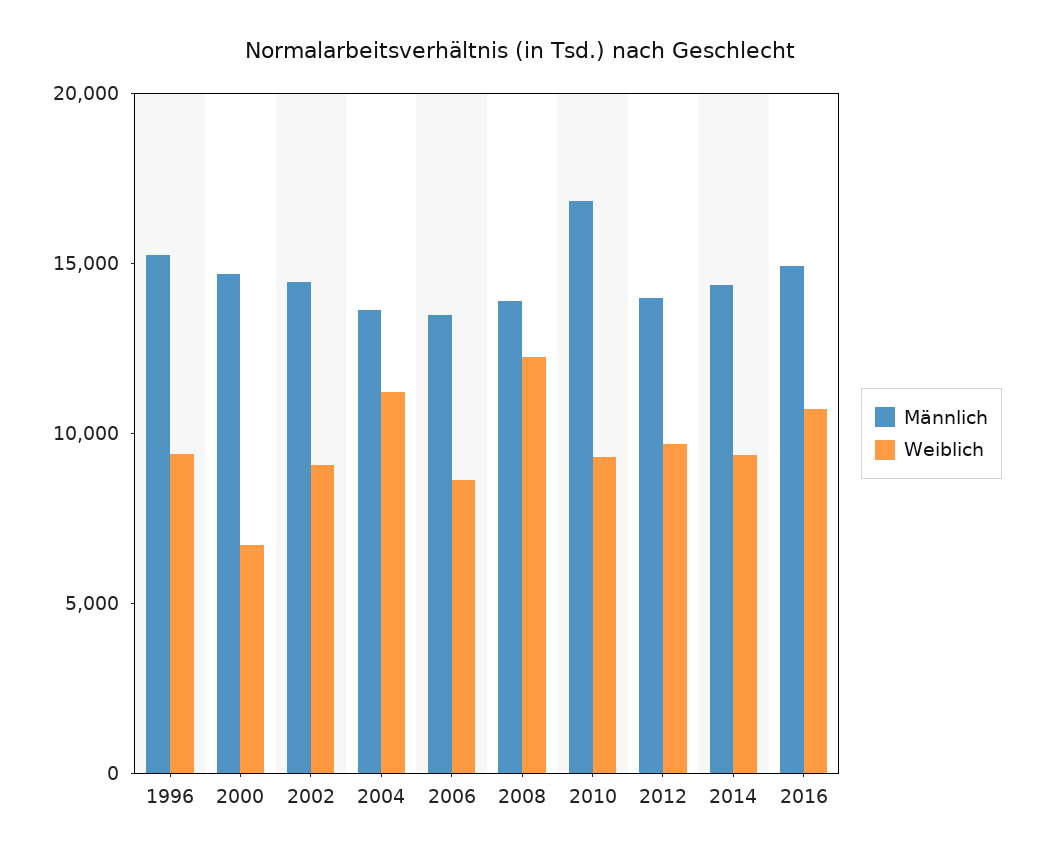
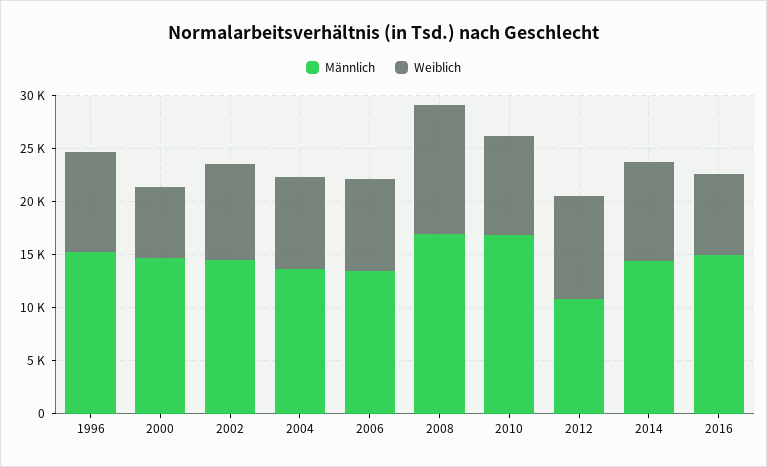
  {
    "Männlich": {
      "1996": 15000,
      "2000": 15000,
      "2002": 14000,
      "2004": 14000,
      "2006": 13000,
-     "2008": 14000,
+     "2008": 17000,
      "2010": 17000,
-     "2012": 14000,
+     "2012": 11000,
      "2014": 14000,
      "2016": 15000
    },
    "Weiblich": {
      "1996": 9000,
      "2000": 7000,
      "2002": 9000,
-     "2004": 11000,
+     "2004": 9000,
      "2006": 9000,
      "2008": 12000,
      "2010": 9000,
      "2012": 10000,
      "2014": 9000,
-     "2016": 11000
+     "2016": 8000
    }
  }

